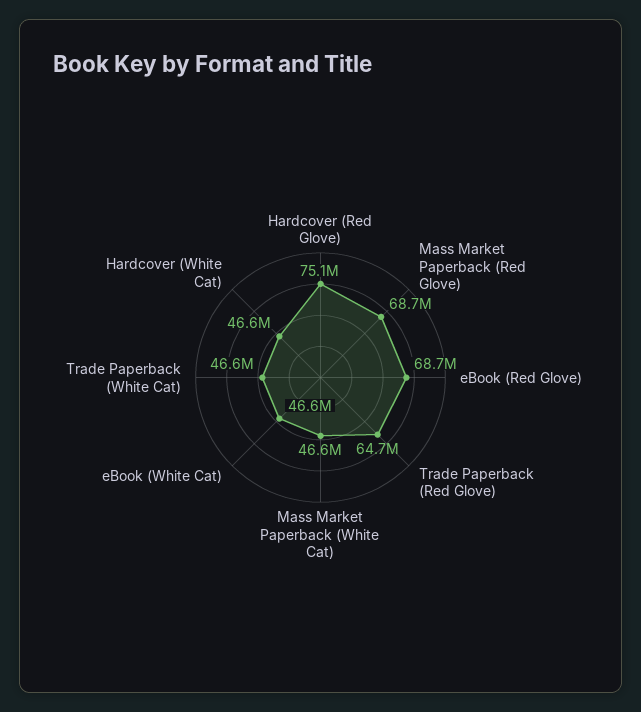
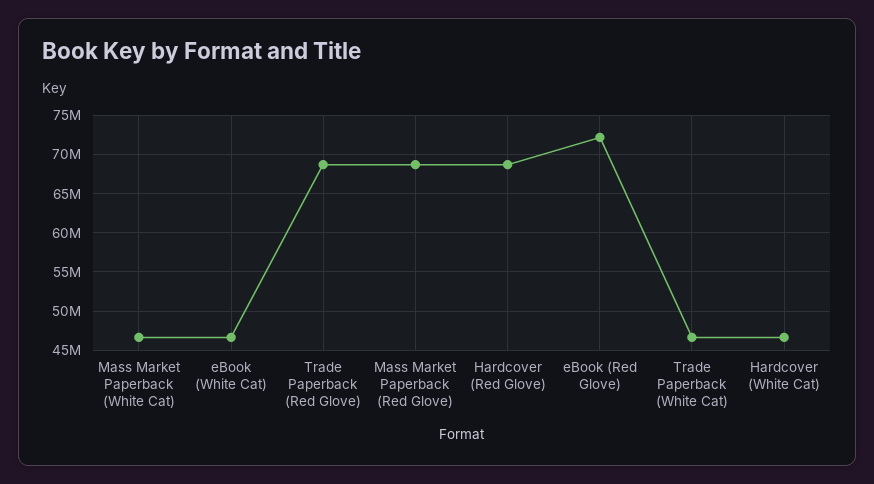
  {
-   "Hardcover (Red Glove)": 75100000,
+   "Hardcover (Red Glove)": 69000000,
    "Mass Market Paperback (Red Glove)": 68700000,
-   "eBook (Red Glove)": 68700000,
+   "eBook (Red Glove)": 72000000,
-   "Trade Paperback (Red Glove)": 64700000,
+   "Trade Paperback (Red Glove)": 69000000,
    "Mass Market Paperback (White Cat)": 46600000,
    "eBook (White Cat)": 46600000,
    "Trade Paperback (White Cat)": 46600000,
    "Hardcover (White Cat)": 46600000
  }

